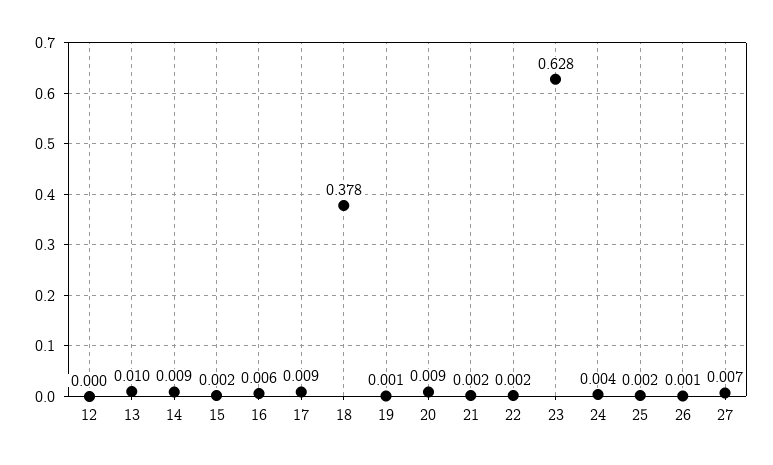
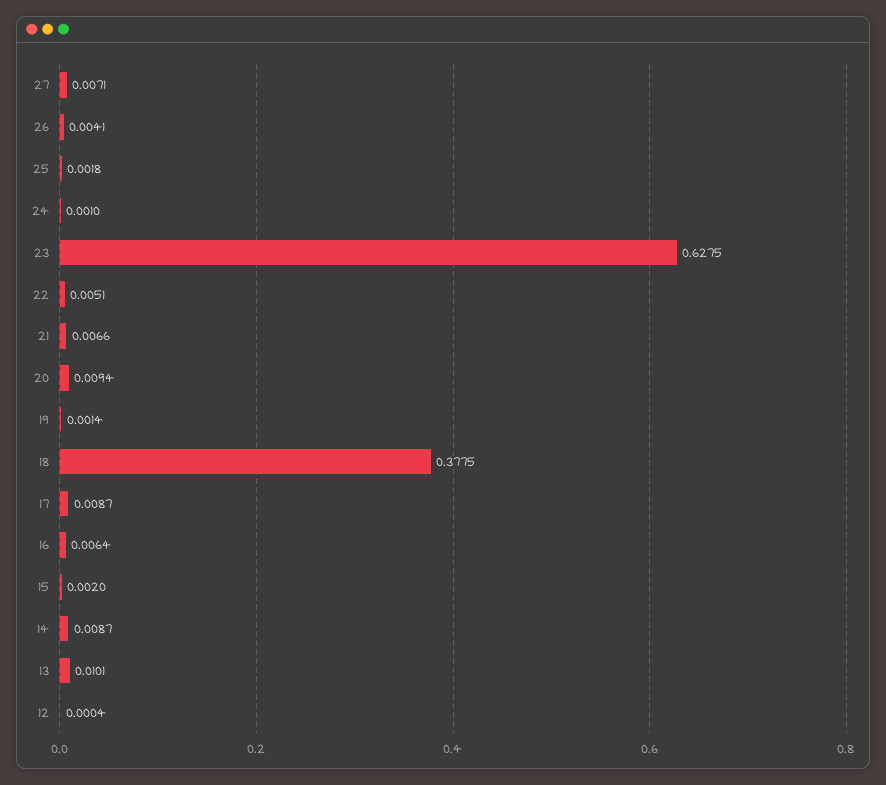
  {
    "12": 0.0004,
    "13": 0.0101,
    "14": 0.0087,
    "15": 0.002,
    "16": 0.0064,
    "17": 0.0087,
    "18": 0.3775,
    "19": 0.0014,
    "20": 0.0094,
-   "21": 0.002,
+   "21": 0.0066,
-   "22": 0.002,
+   "22": 0.0051,
    "23": 0.6275,
-   "24": 0.004,
+   "24": 0.001,
    "25": 0.0018,
-   "26": 0.001,
+   "26": 0.0041,
    "27": 0.0071
  }

